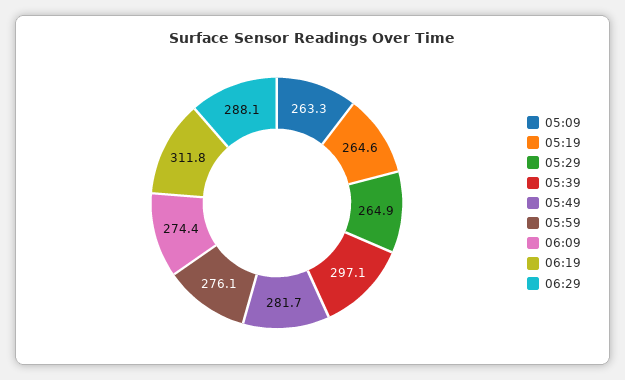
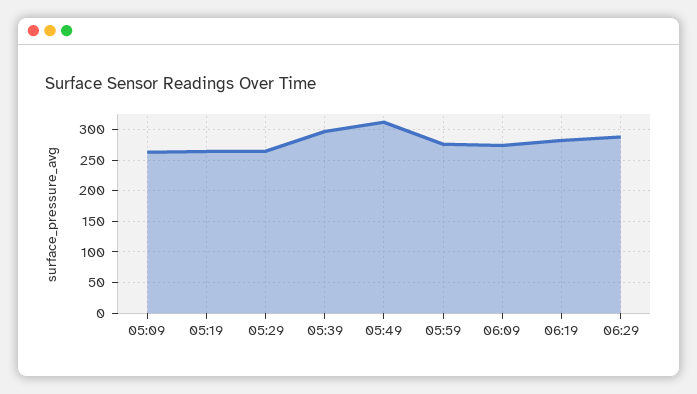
  {
    "05:09": 263.3,
    "05:19": 264.6,
    "05:29": 264.9,
    "05:39": 297.1,
-   "05:49": 281.7,
+   "05:49": 310,
    "05:59": 276.1,
    "06:09": 274.4,
-   "06:19": 311.8,
+   "06:19": 280,
    "06:29": 288.1
  }

